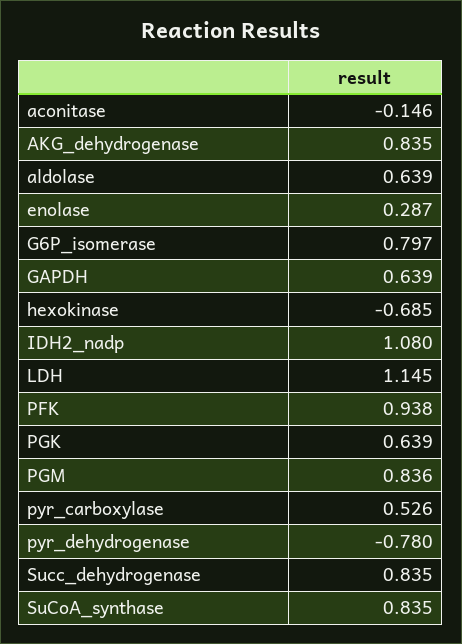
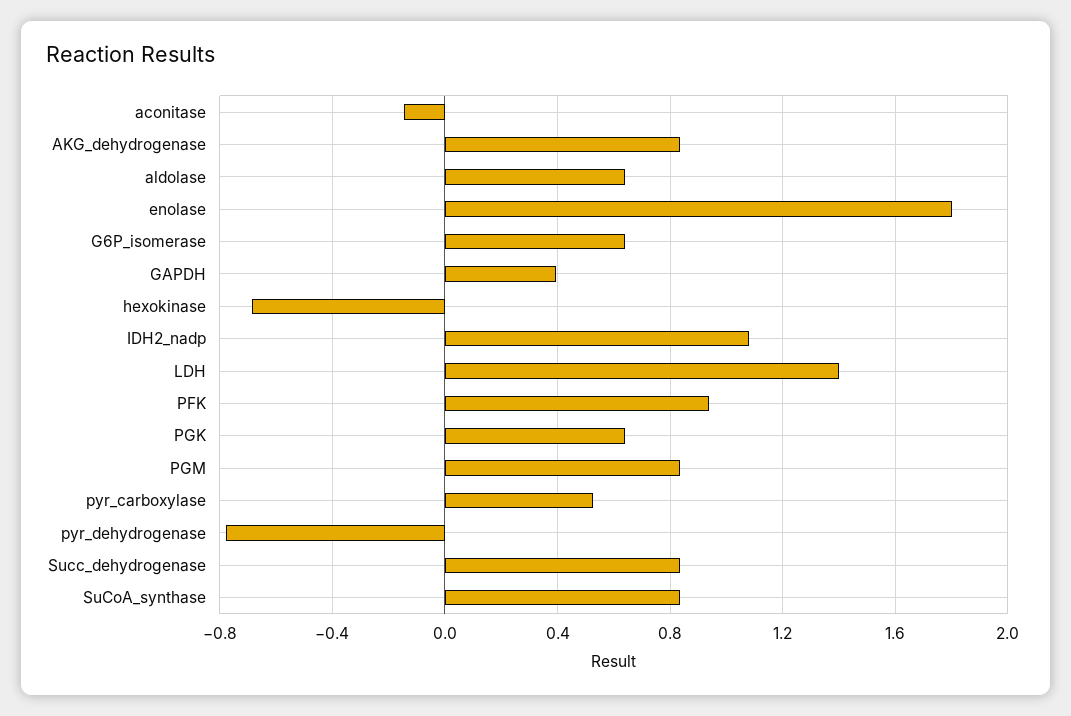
  {
    "aconitase": -0.146,
    "AKG_dehydrogenase": 0.835,
    "aldolase": 0.639,
-   "enolase": 0.287,
+   "enolase": 1.8,
-   "G6P_isomerase": 0.797,
+   "G6P_isomerase": 0.65,
-   "GAPDH": 0.639,
+   "GAPDH": 0.4,
    "hexokinase": -0.685,
    "IDH2_nadp": 1.08,
-   "LDH": 1.145,
+   "LDH": 1.4,
    "PFK": 0.938,
    "PGK": 0.639,
    "PGM": 0.836,
    "pyr_carboxylase": 0.526,
    "pyr_dehydrogenase": -0.78,
    "Succ_dehydrogenase": 0.835,
    "SuCoA_synthase": 0.835
  }

